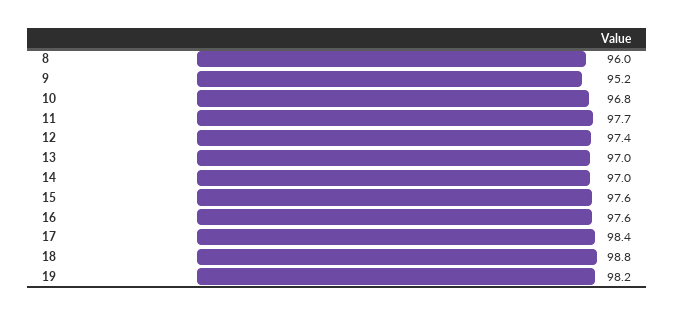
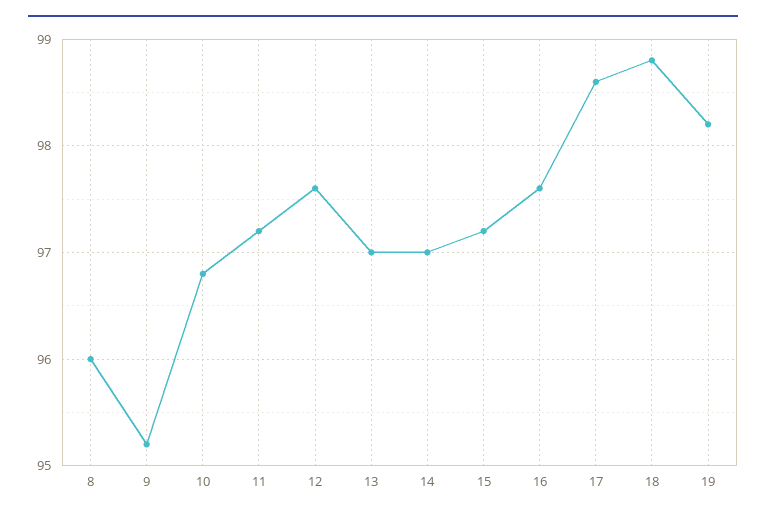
  {
    "8": 96,
    "9": 95.2,
    "10": 96.8,
-   "11": 97.7,
+   "11": 97.2,
-   "12": 97.4,
+   "12": 97.6,
    "13": 97,
    "14": 97,
-   "15": 97.6,
+   "15": 97.2,
    "16": 97.6,
-   "17": 98.4,
+   "17": 98.6,
    "18": 98.8,
    "19": 98.2
  }

